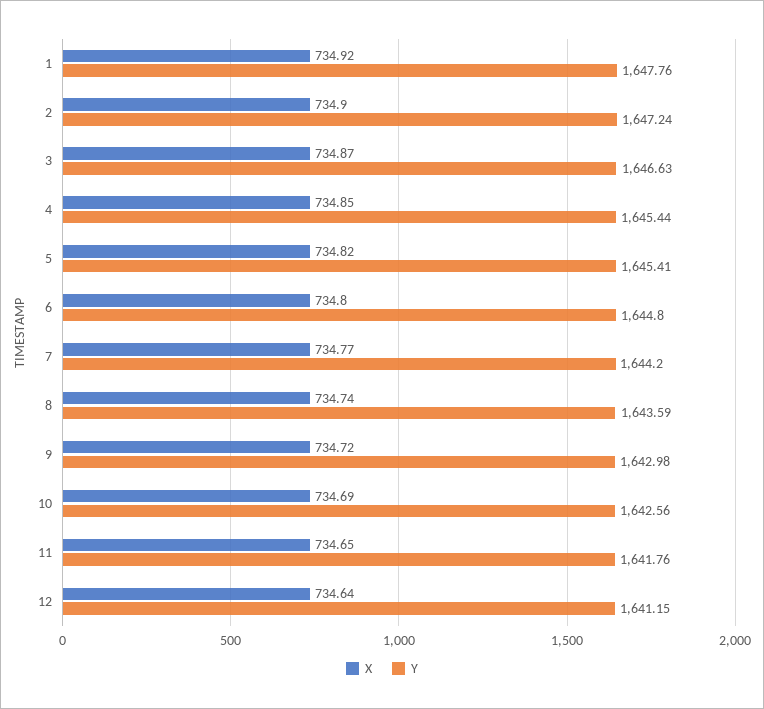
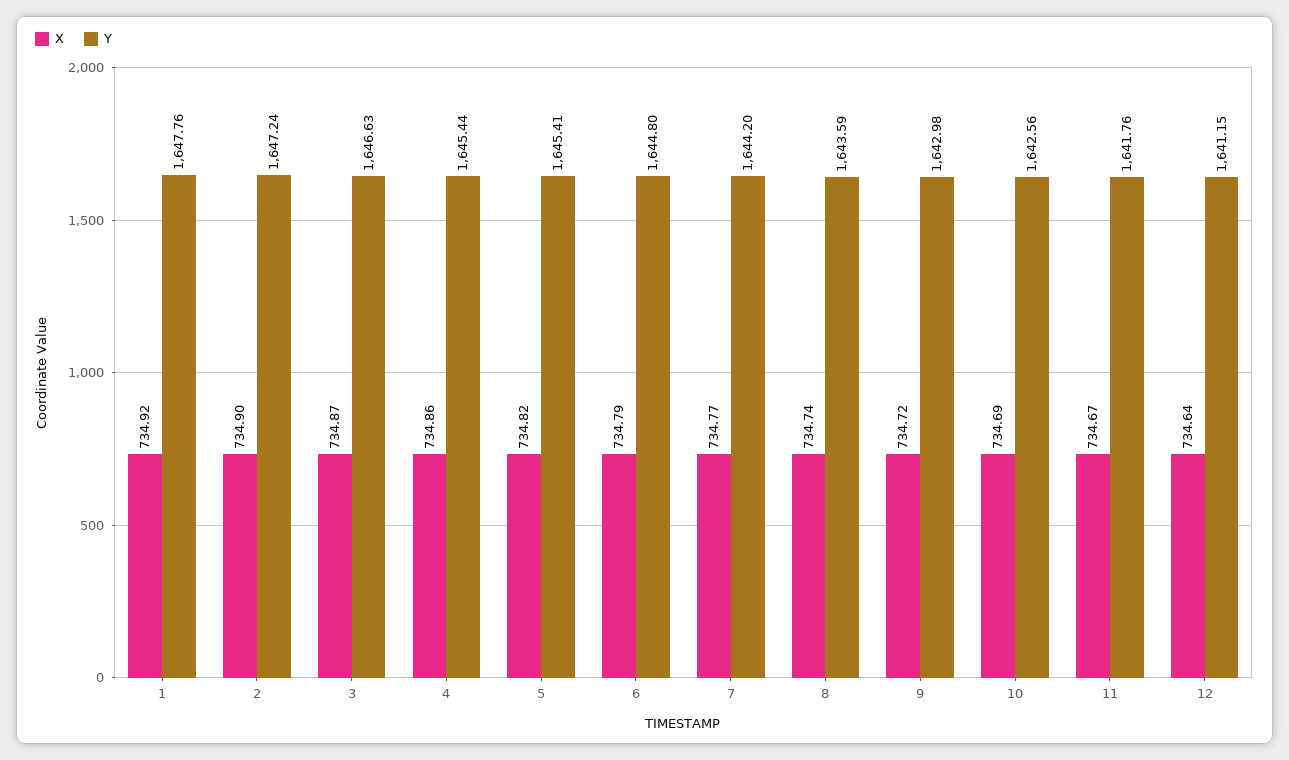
  {
    "X": {
      "1": 734.92,
      "2": 734.9,
      "3": 734.87,
-     "4": 734.85,
+     "4": 734.86,
      "5": 734.82,
-     "6": 734.8,
+     "6": 734.79,
      "7": 734.77,
      "8": 734.74,
      "9": 734.72,
      "10": 734.69,
-     "11": 734.65,
+     "11": 734.67,
      "12": 734.64
    },
    "Y": {
      "1": 1647.76,
      "2": 1647.24,
      "3": 1646.63,
      "4": 1645.44,
      "5": 1645.41,
      "6": 1644.8,
      "7": 1644.2,
      "8": 1643.59,
      "9": 1642.98,
      "10": 1642.56,
      "11": 1641.76,
      "12": 1641.15
    }
  }

